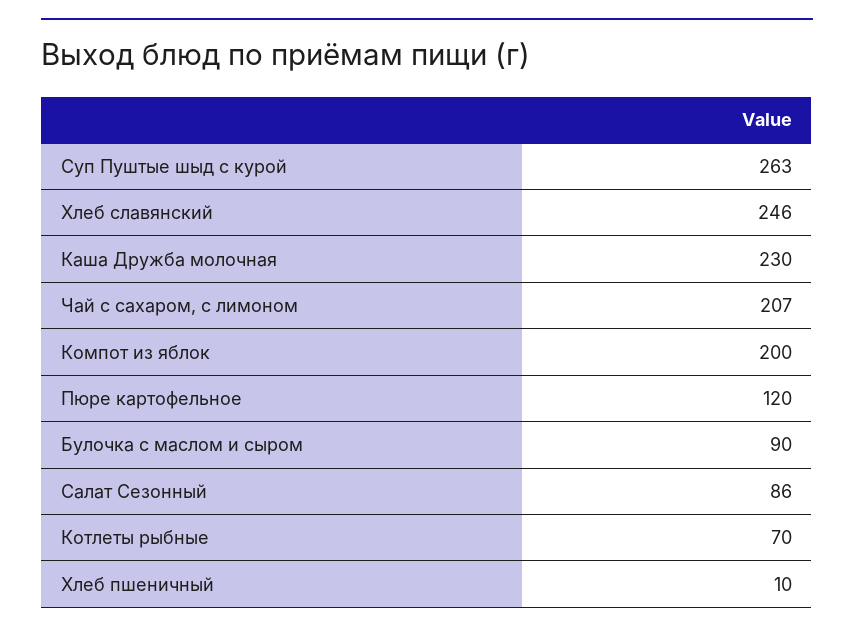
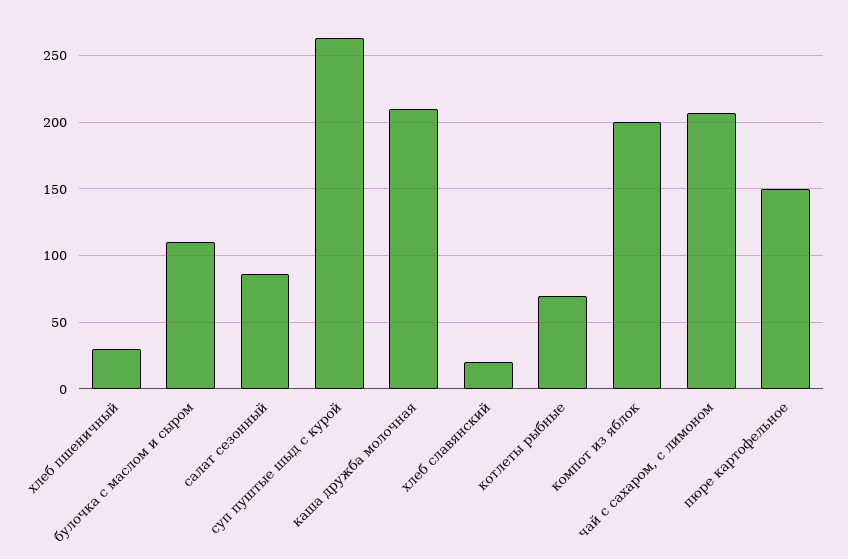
  {
    "Суп Пуштые шыд с курой": 263,
-   "Хлеб славянский": 246,
+   "Хлеб славянский": 20,
-   "Каша Дружба молочная": 230,
+   "Каша Дружба молочная": 210,
    "Чай с сахаром, с лимоном": 207,
    "Компот из яблок": 200,
-   "Пюре картофельное": 120,
+   "Пюре картофельное": 150,
-   "Булочка с маслом и сыром": 90,
+   "Булочка с маслом и сыром": 110,
    "Салат Сезонный": 86,
    "Котлеты рыбные": 70,
-   "Хлеб пшеничный": 10
+   "Хлеб пшеничный": 30
  }

